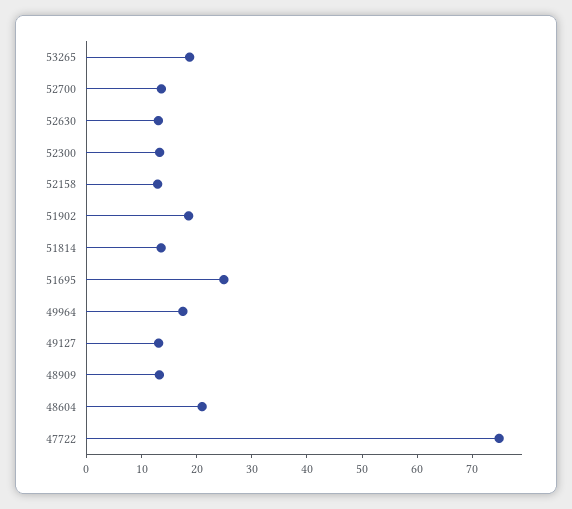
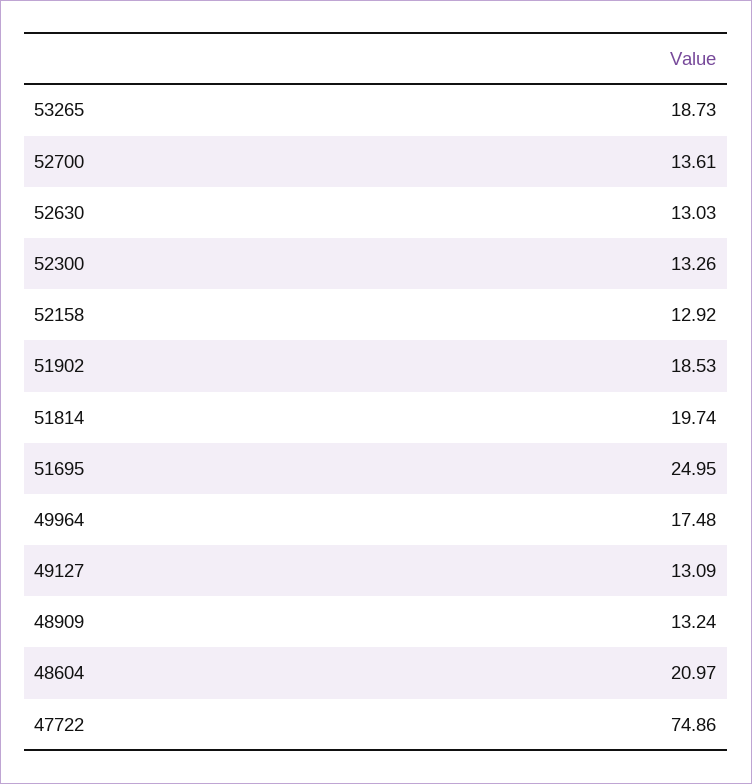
  {
    "53265": 18.73,
    "52700": 13.61,
    "52630": 13.03,
    "52300": 13.26,
    "52158": 12.92,
    "51902": 18.53,
-   "51814": 14,
+   "51814": 19.74,
    "51695": 24.95,
    "49964": 17.48,
    "49127": 13.09,
    "48909": 13.24,
    "48604": 20.97,
    "47722": 74.86
  }

